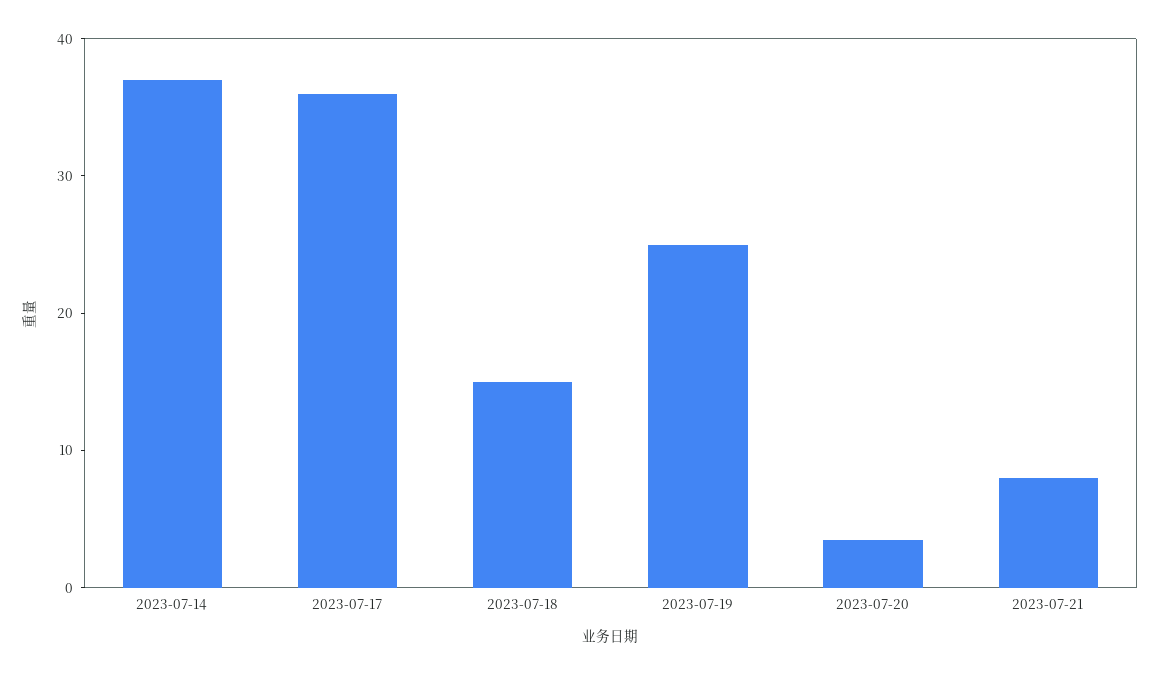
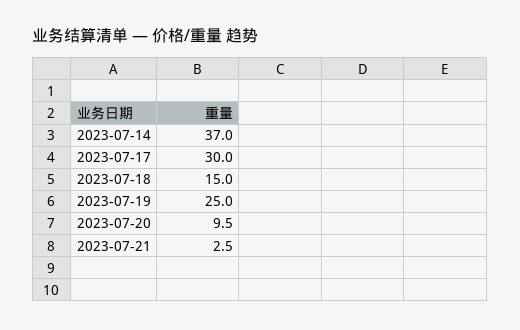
  {
    "2023-07-14": 37,
-   "2023-07-17": 36,
+   "2023-07-17": 30,
    "2023-07-18": 15,
    "2023-07-19": 25,
-   "2023-07-20": 4,
+   "2023-07-20": 9.5,
-   "2023-07-21": 8
+   "2023-07-21": 2.5
  }

